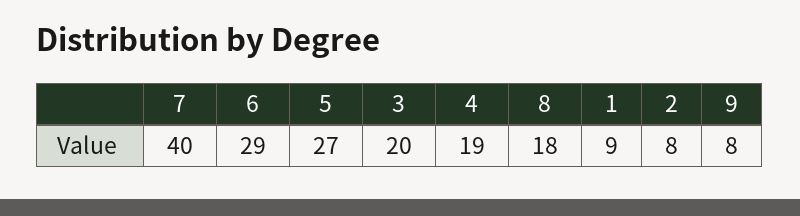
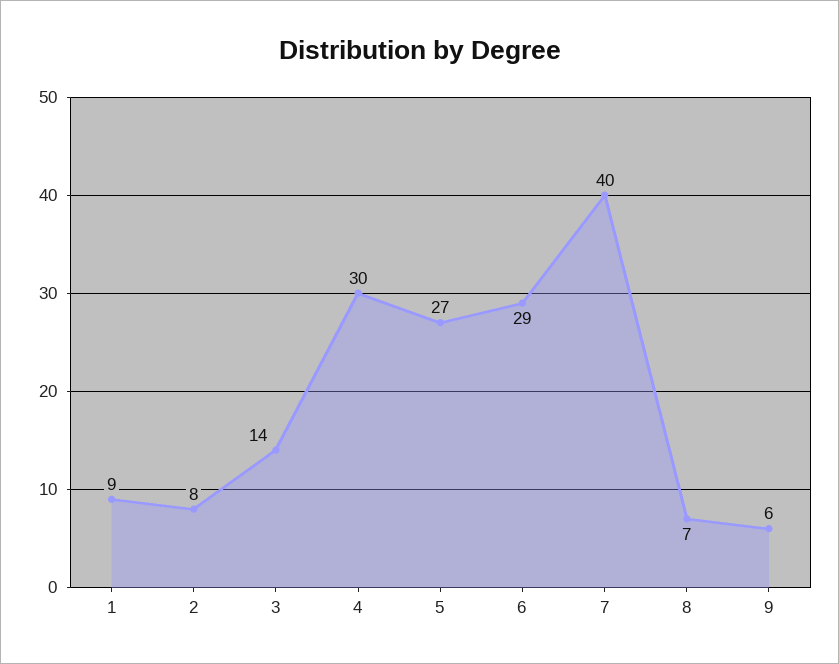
  {
    "7": 40,
    "6": 29,
    "5": 27,
-   "3": 20,
+   "3": 14,
-   "4": 19,
+   "4": 30,
-   "8": 18,
+   "8": 7,
    "1": 9,
    "2": 8,
-   "9": 8
+   "9": 6
  }

